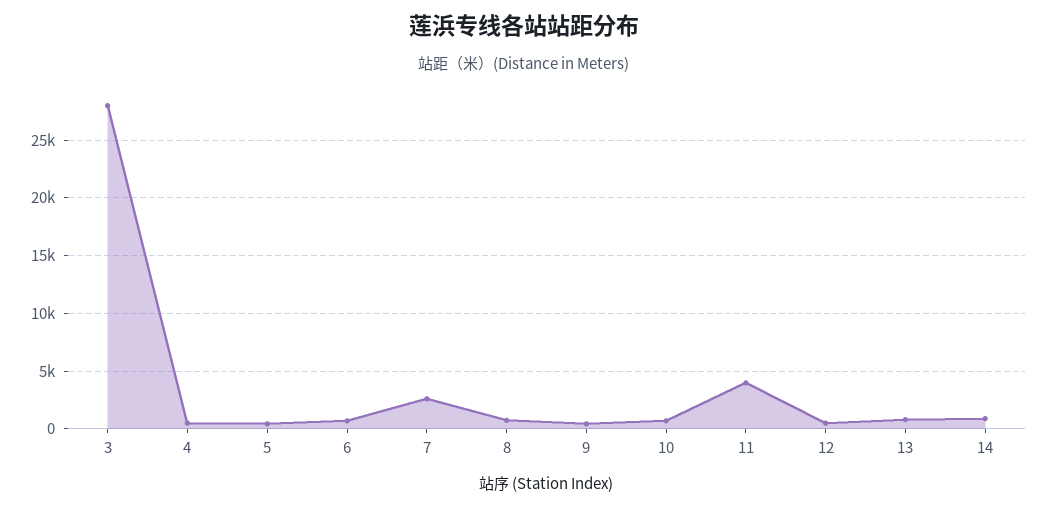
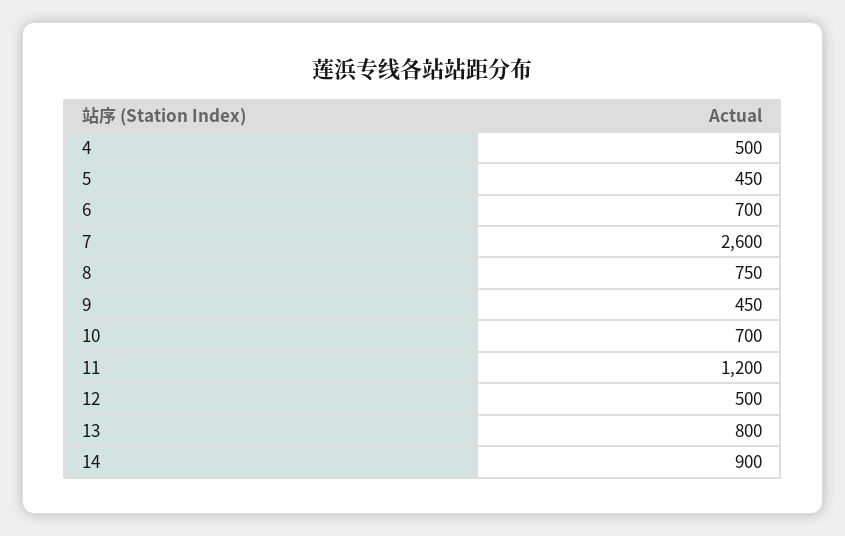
  {
-   "3": 28000,
    "4": 500,
    "5": 450,
    "6": 700,
    "7": 2600,
    "8": 750,
    "9": 450,
    "10": 700,
-   "11": 4000,
+   "11": 1200,
    "12": 500,
    "13": 800,
    "14": 900
  }

